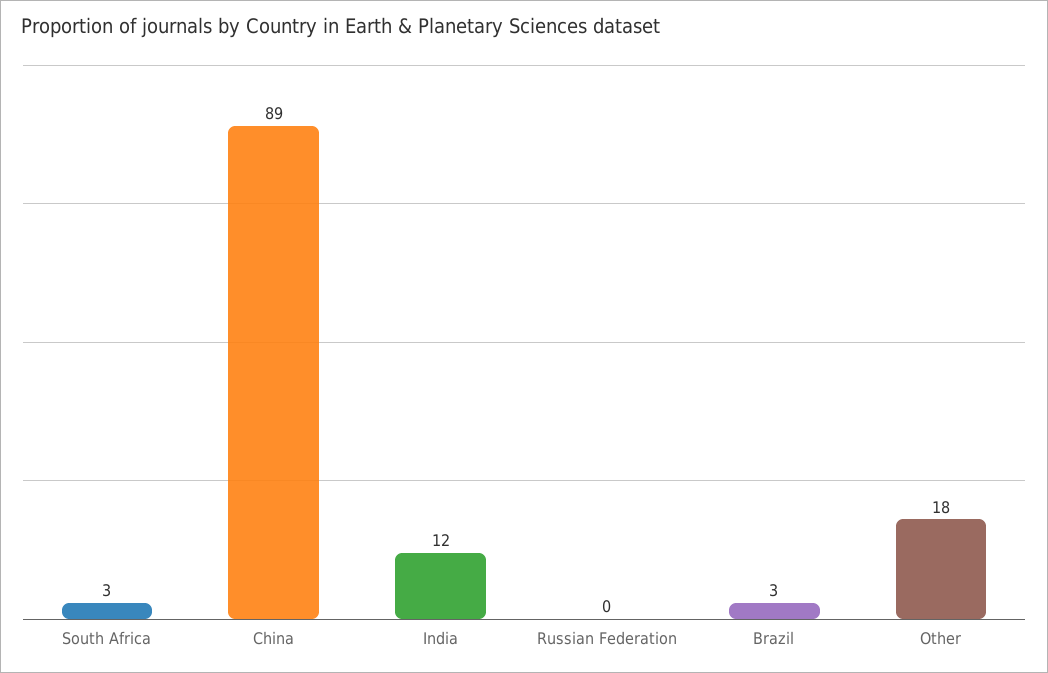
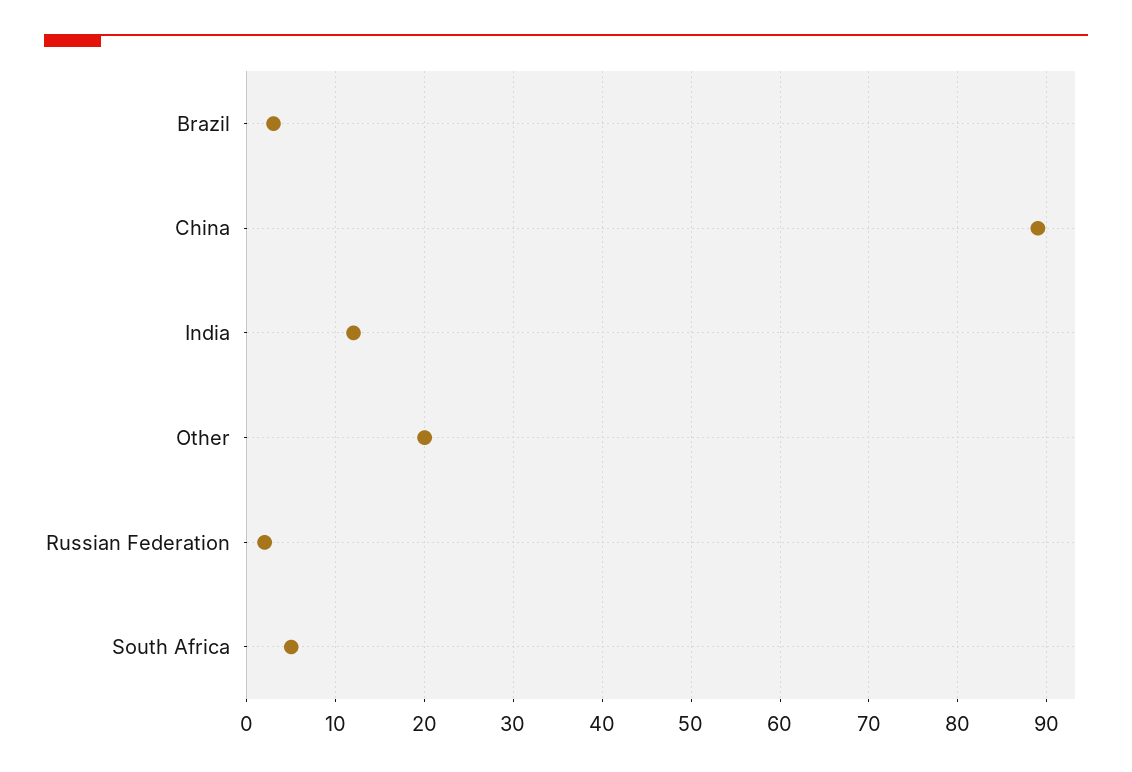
  {
-   "South Africa": 3,
+   "South Africa": 5,
    "China": 89,
    "India": 12,
-   "Russian Federation": 0,
+   "Russian Federation": 2,
    "Brazil": 3,
-   "Other": 18
+   "Other": 20
  }

